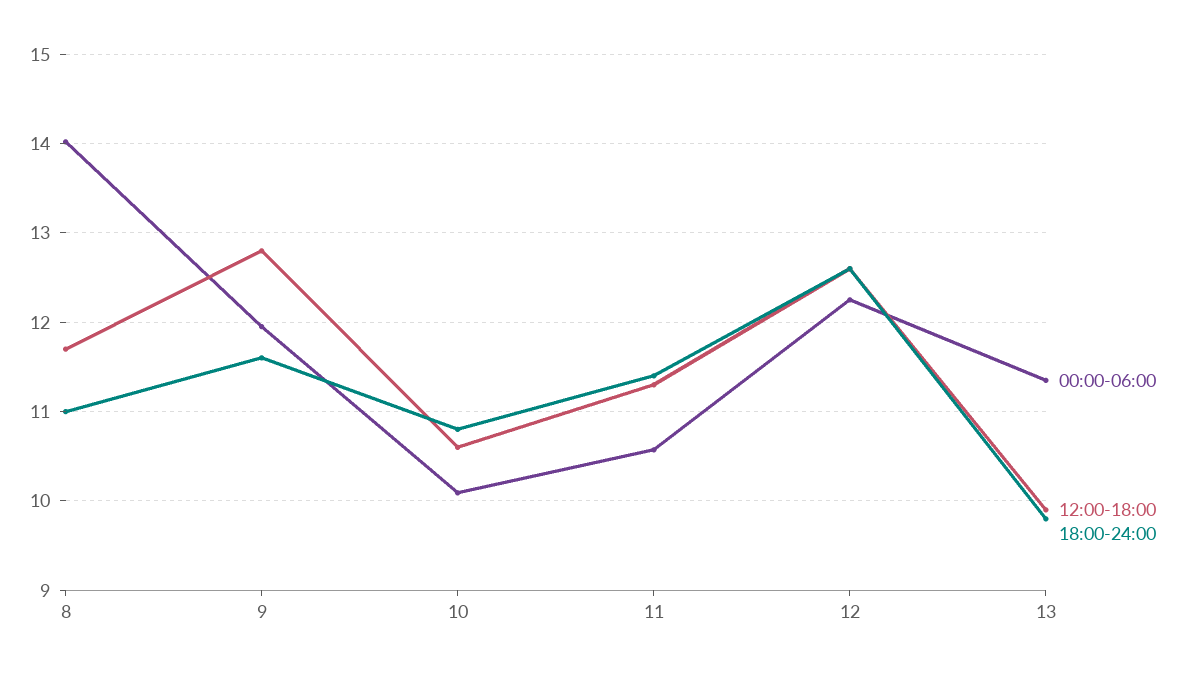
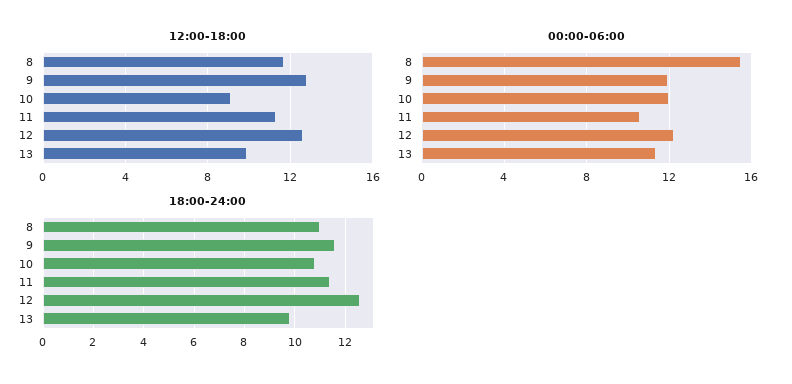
  {
    "00:00-06:00": {
-     "8": 14,
+     "8": 15.5,
      "9": 12,
-     "10": 10.1,
+     "10": 12,
      "11": 10.6,
      "12": 12.3,
      "13": 11.4
    },
    "12:00-18:00": {
      "8": 11.7,
      "9": 12.8,
-     "10": 10.6,
+     "10": 9,
      "11": 11.3,
      "12": 12.6,
      "13": 9.9
    },
    "18:00-24:00": {
      "8": 11,
      "9": 11.6,
      "10": 10.8,
      "11": 11.4,
      "12": 12.6,
      "13": 9.8
    }
  }

